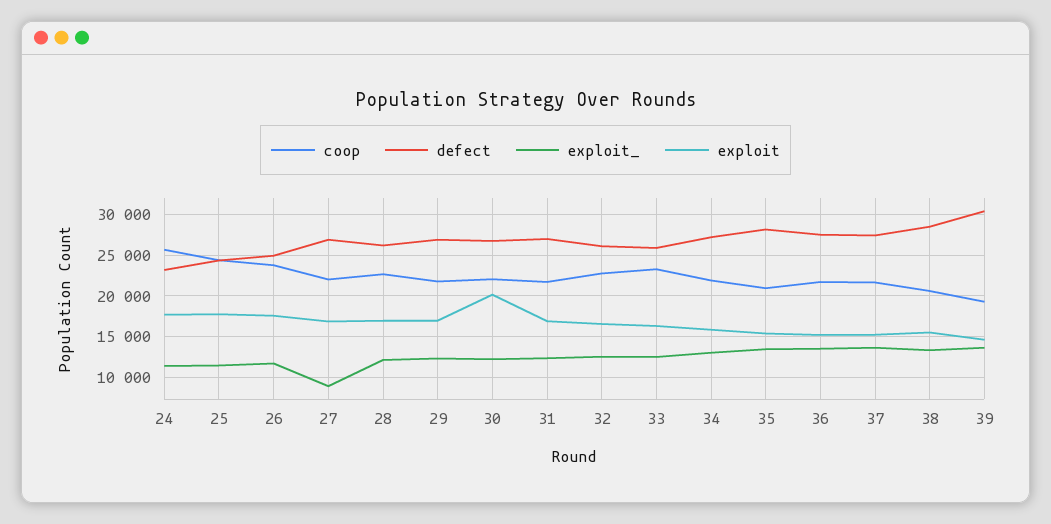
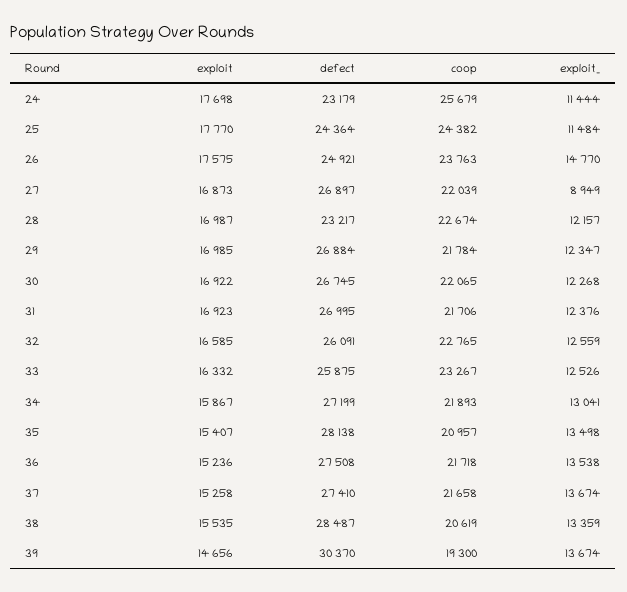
  {
    "coop": {
      "24": 25679,
      "25": 24382,
      "26": 23763,
      "27": 22039,
      "28": 22674,
      "29": 21784,
      "30": 22065,
      "31": 21706,
      "32": 22765,
      "33": 23267,
      "34": 21893,
      "35": 20957,
      "36": 21718,
      "37": 21658,
      "38": 20619,
      "39": 19300
    },
    "defect": {
      "24": 23179,
      "25": 24364,
      "26": 24921,
      "27": 26897,
-     "28": 26000,
+     "28": 23217,
      "29": 26884,
      "30": 26745,
      "31": 26995,
      "32": 26091,
      "33": 25875,
      "34": 27199,
      "35": 28138,
      "36": 27508,
      "37": 27410,
      "38": 28487,
      "39": 30370
    },
    "exploit_": {
      "24": 11444,
      "25": 11484,
-     "26": 12000,
+     "26": 14770,
      "27": 8949,
      "28": 12157,
      "29": 12347,
      "30": 12268,
      "31": 12376,
      "32": 12559,
      "33": 12526,
      "34": 13041,
      "35": 13498,
      "36": 13538,
      "37": 13674,
      "38": 13359,
      "39": 13674
    },
    "exploit": {
      "24": 17698,
      "25": 17770,
      "26": 17575,
      "27": 16873,
      "28": 16987,
      "29": 16985,
-     "30": 20000,
+     "30": 16922,
      "31": 16923,
      "32": 16585,
      "33": 16332,
      "34": 15867,
      "35": 15407,
      "36": 15236,
      "37": 15258,
      "38": 15535,
      "39": 14656
    }
  }

